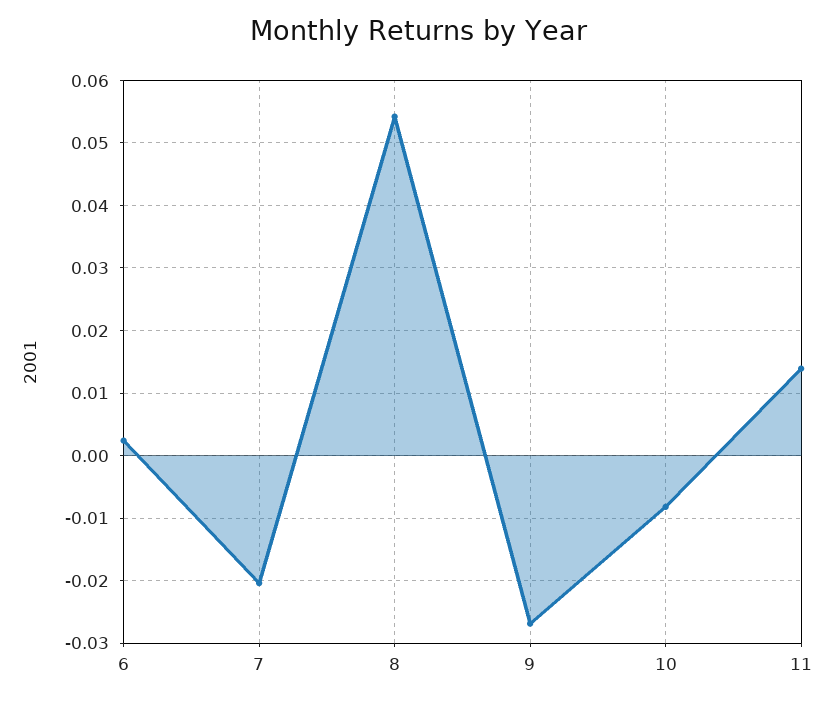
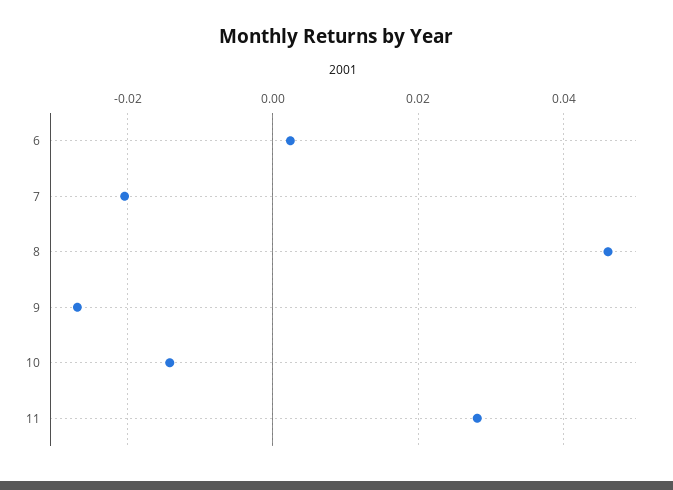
  {
    "6": 0.002,
    "7": -0.02,
-   "8": 0.054,
+   "8": 0.046,
    "9": -0.027,
-   "10": -0.008,
+   "10": -0.014,
-   "11": 0.014
+   "11": 0.028
  }

